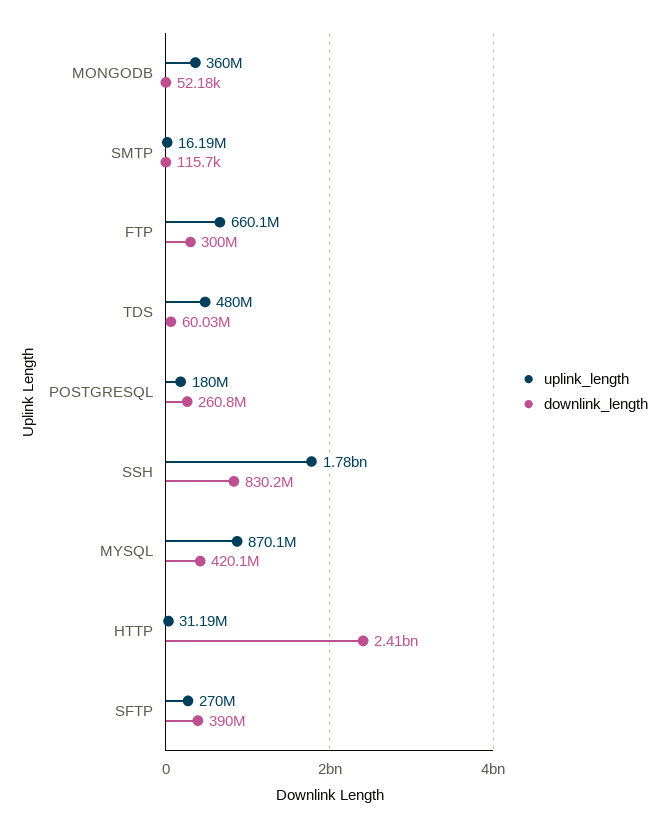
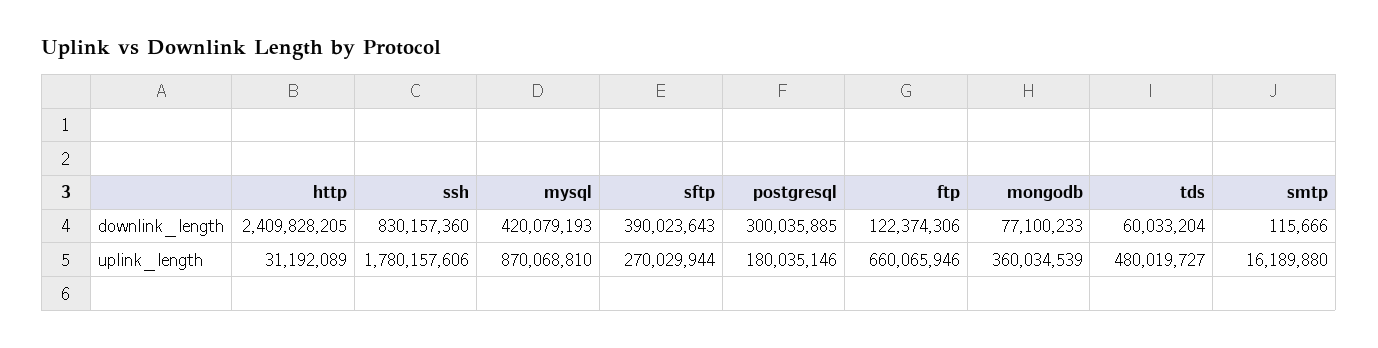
  {
    "uplink_length": {
      "MONGODB": 360034539,
      "SMTP": 16189880,
      "FTP": 660065946,
      "TDS": 480019727,
      "POSTGRESQL": 180035146,
      "SSH": 1780157606,
      "MYSQL": 870068810,
      "HTTP": 31192089,
      "SFTP": 270029944
    },
    "downlink_length": {
-     "MONGODB": 52180,
+     "MONGODB": 77100233,
      "SMTP": 115666,
-     "FTP": 300000000,
+     "FTP": 122374306,
      "TDS": 60033204,
-     "POSTGRESQL": 260800000,
+     "POSTGRESQL": 300035885,
      "SSH": 830157360,
      "MYSQL": 420079193,
      "HTTP": 2409828205,
      "SFTP": 390023643
    }
  }

